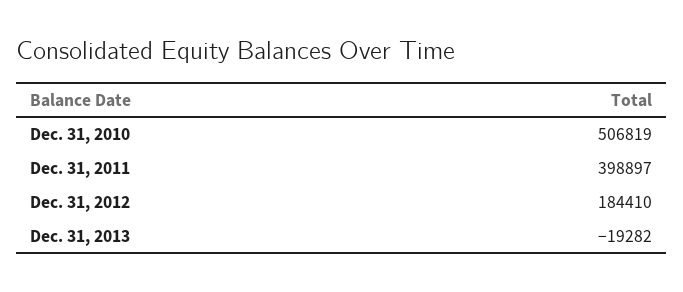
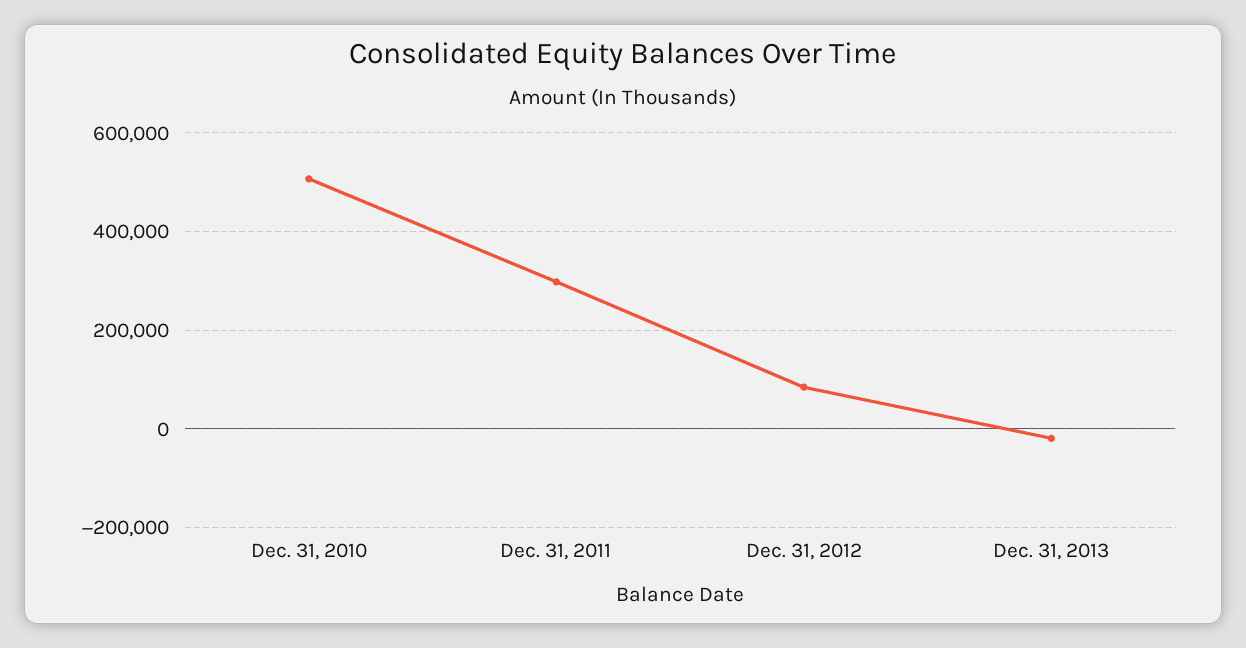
  {
    "Dec. 31, 2010": 506819,
-   "Dec. 31, 2011": 398897,
+   "Dec. 31, 2011": 300000,
-   "Dec. 31, 2012": 184410,
+   "Dec. 31, 2012": 80000,
    "Dec. 31, 2013": -19282
  }

